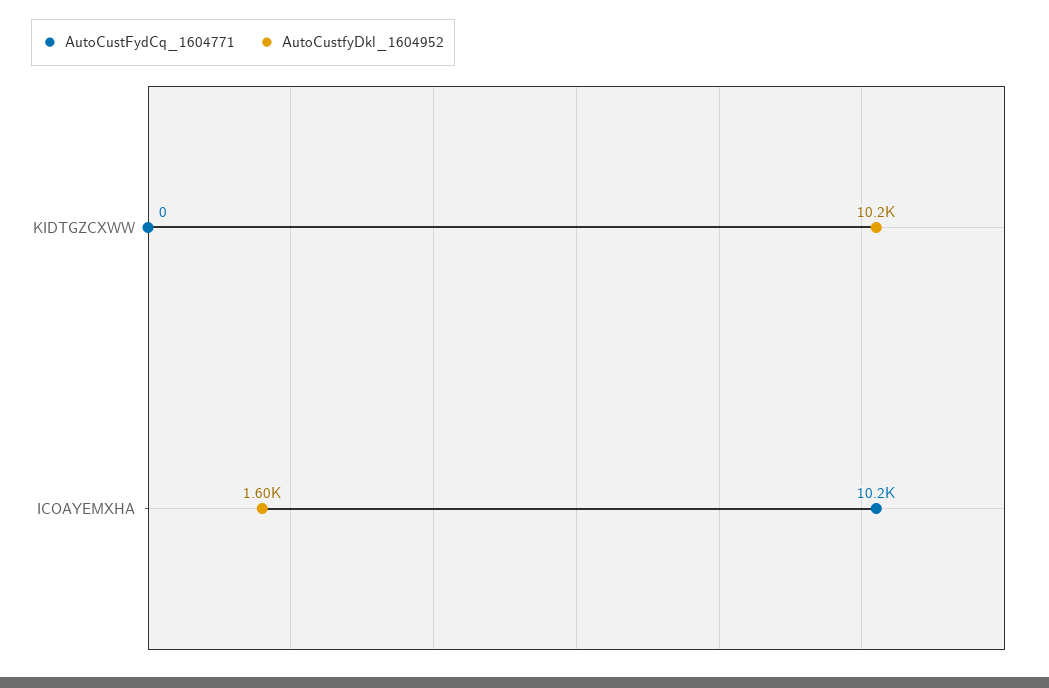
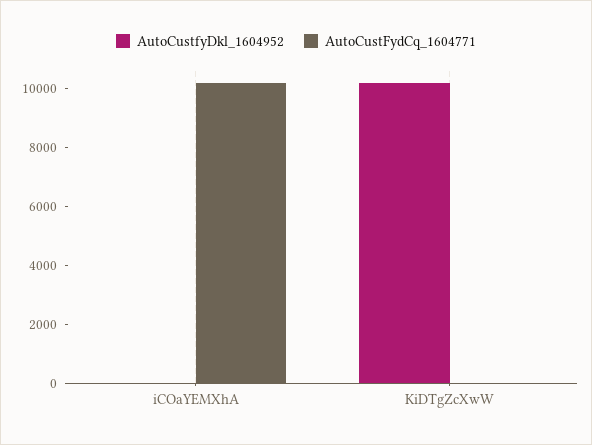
  {
    "AutoCustFydCq_1604771": {
      "KIDTGZCXWW": 0,
      "ICOAYEMXHA": 10200
    },
    "AutoCustfyDkl_1604952": {
      "KIDTGZCXWW": 10200,
-     "ICOAYEMXHA": 1600
+     "ICOAYEMXHA": 0
    }
  }

